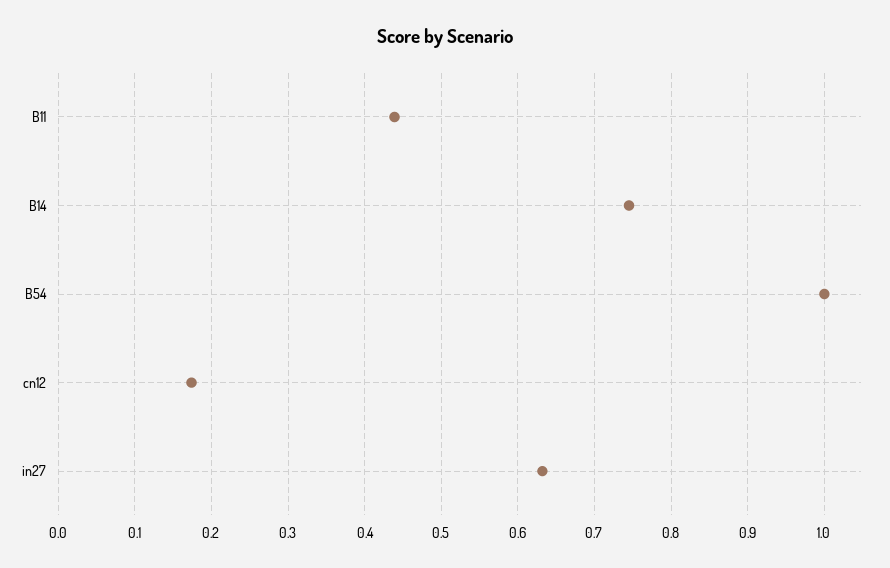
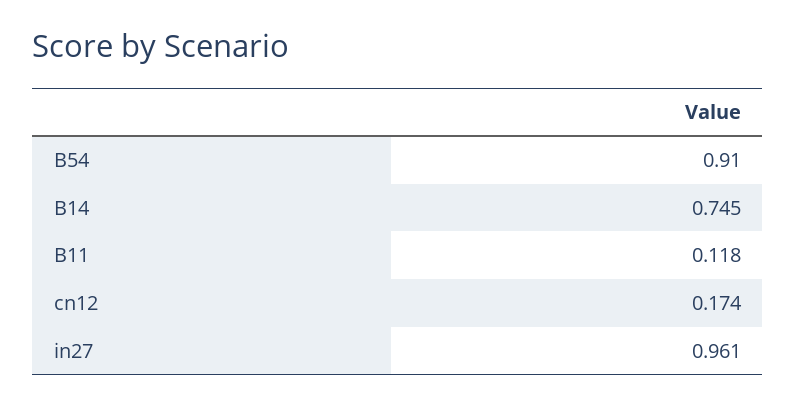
  {
-   "B11": 0.44,
+   "B11": 0.118,
    "B14": 0.745,
-   "B54": 1,
+   "B54": 0.91,
    "cn12": 0.174,
-   "in27": 0.63
+   "in27": 0.961
  }

